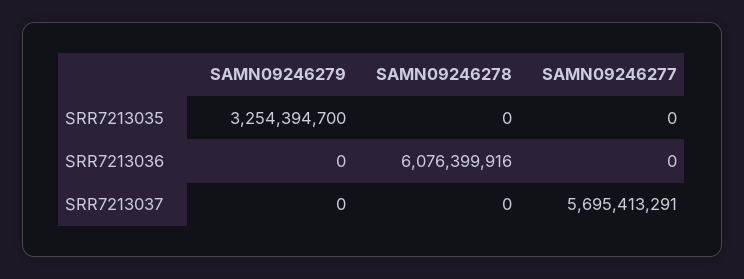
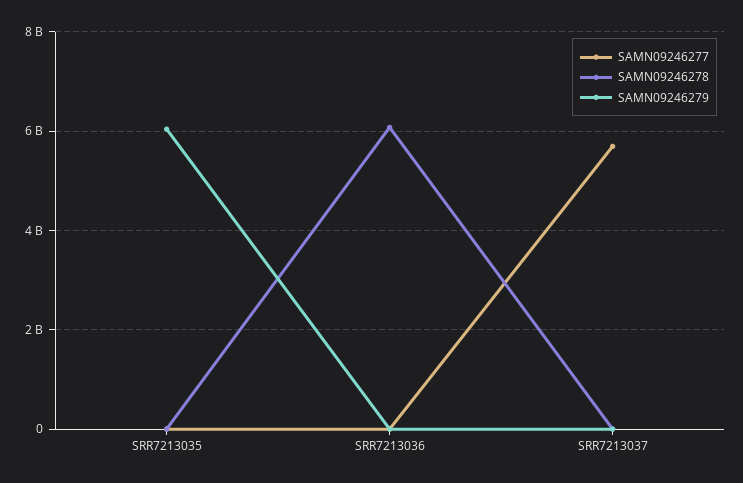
  {
    "SAMN09246279": {
-     "SRR7213035": 3254394700,
+     "SRR7213035": 6000000000,
      "SRR7213036": 0,
      "SRR7213037": 0
    },
    "SAMN09246278": {
      "SRR7213035": 0,
      "SRR7213036": 6076399916,
      "SRR7213037": 0
    },
    "SAMN09246277": {
      "SRR7213035": 0,
      "SRR7213036": 0,
      "SRR7213037": 5695413291
    }
  }

